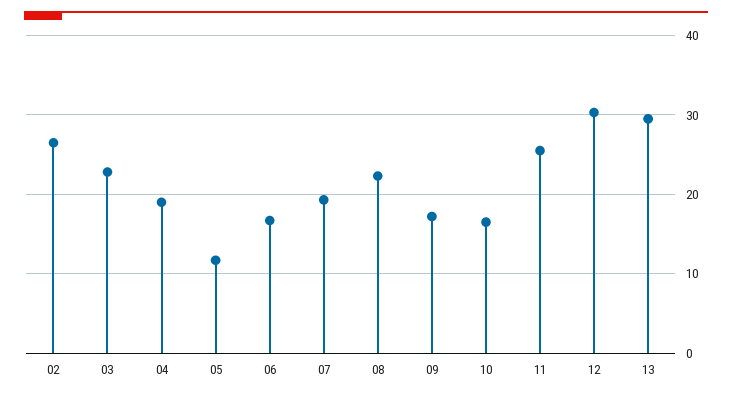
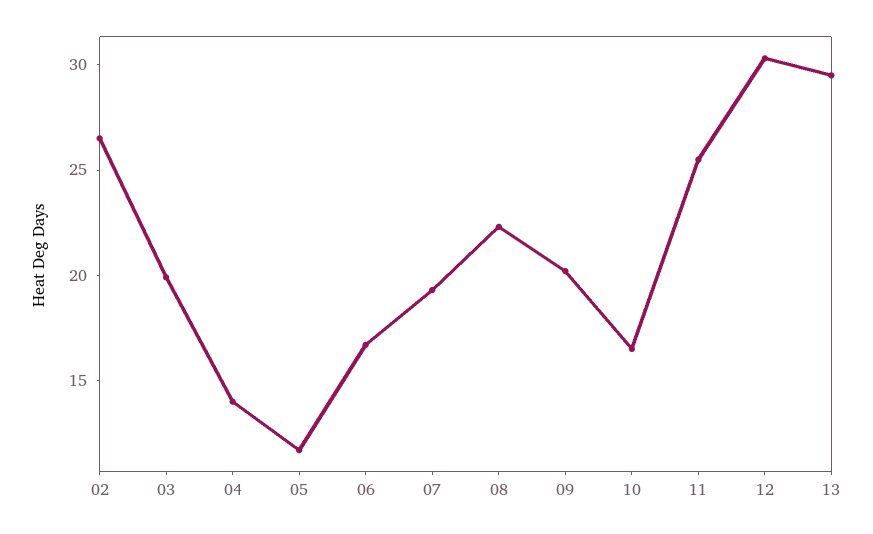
  {
    "02": 27,
-   "03": 23,
+   "03": 20,
-   "04": 19,
+   "04": 14,
    "05": 12,
    "06": 17,
    "07": 19,
    "08": 22,
-   "09": 17,
+   "09": 20,
    "10": 17,
    "11": 26,
    "12": 30,
    "13": 30
  }

